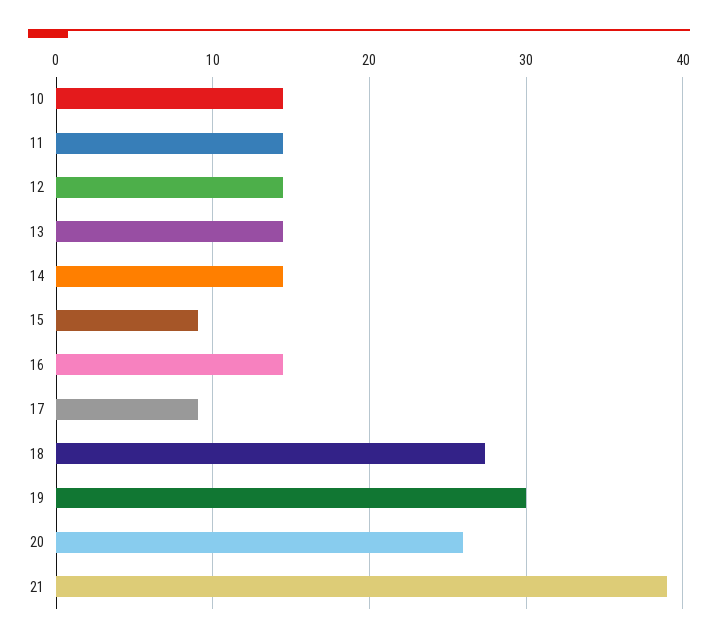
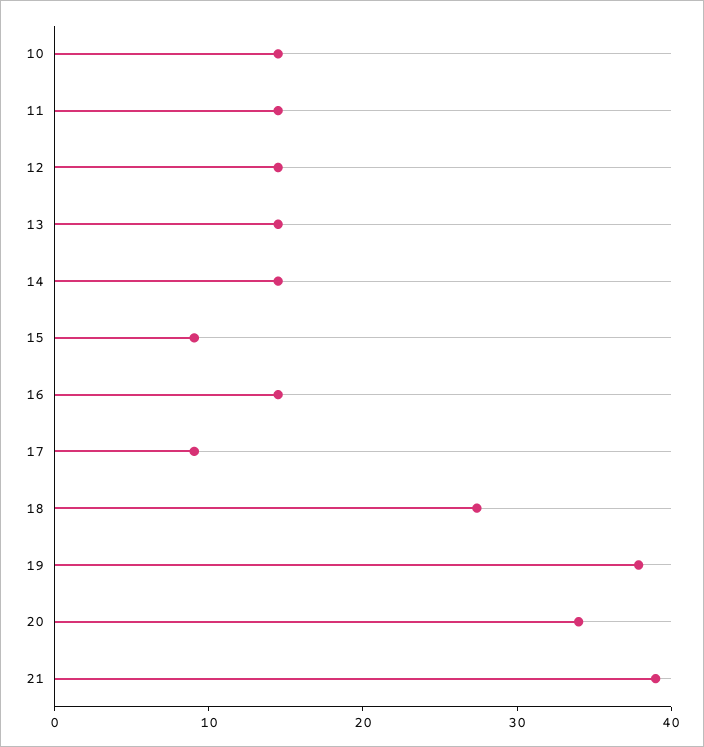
  {
    "10": 15,
    "11": 15,
    "12": 15,
    "13": 15,
    "14": 15,
    "15": 9,
    "16": 15,
    "17": 9,
    "18": 27,
-   "19": 30,
+   "19": 38,
-   "20": 26,
+   "20": 34,
    "21": 39
  }

